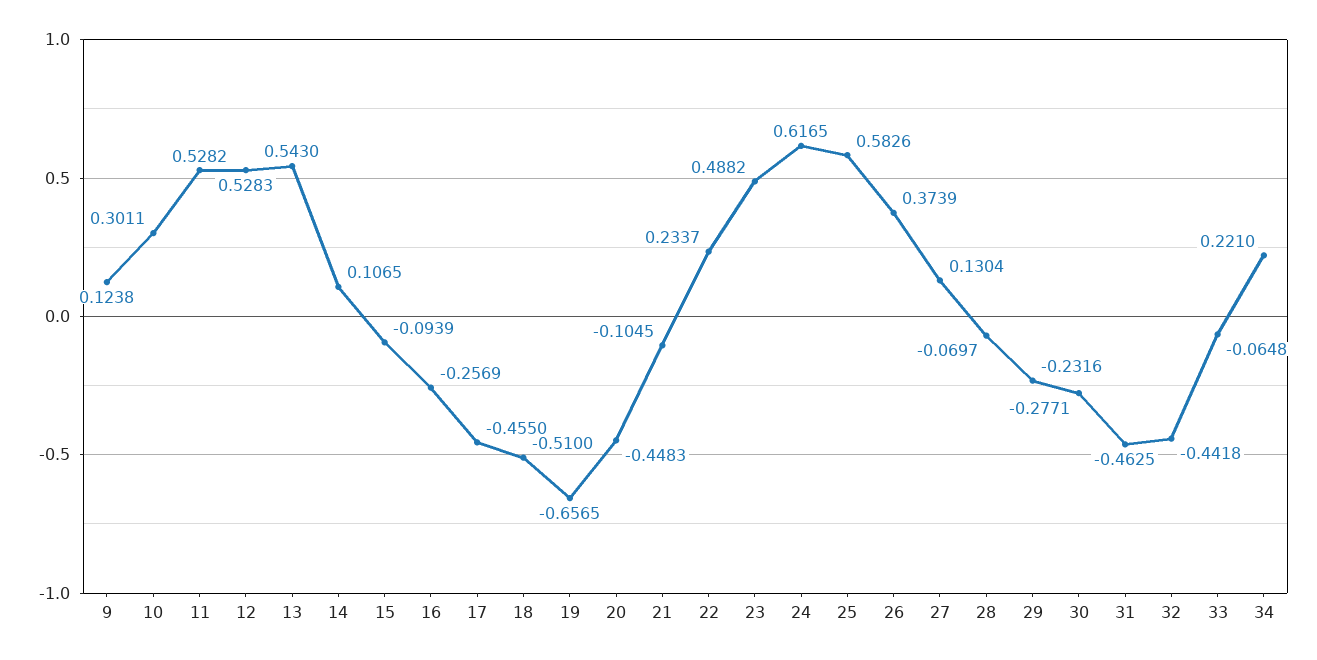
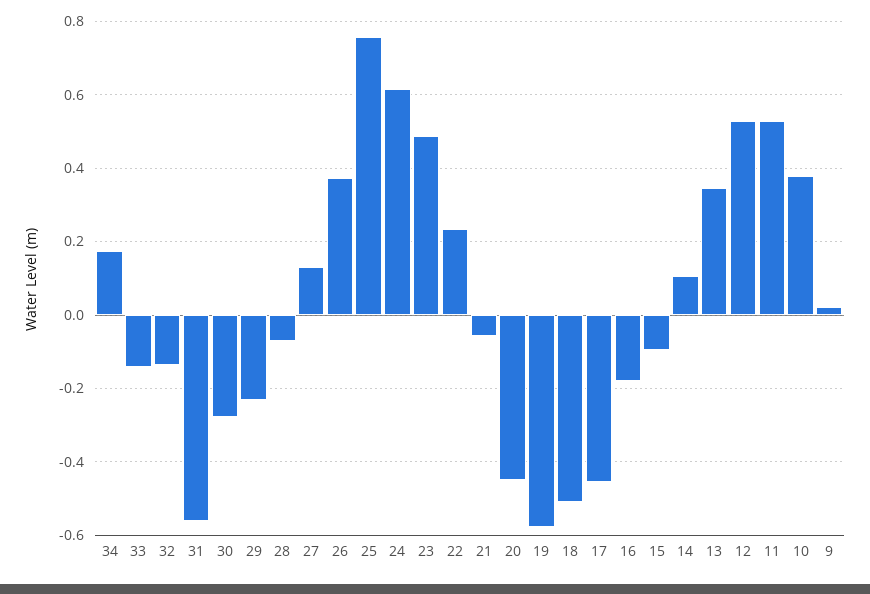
  {
-   "9": 0.1238,
+   "9": 0.02,
-   "10": 0.3011,
+   "10": 0.38,
    "11": 0.5282,
    "12": 0.5283,
-   "13": 0.543,
+   "13": 0.34,
    "14": 0.1065,
    "15": -0.0939,
-   "16": -0.2569,
+   "16": -0.18,
    "17": -0.455,
    "18": -0.51,
-   "19": -0.6565,
+   "19": -0.58,
    "20": -0.4483,
-   "21": -0.1045,
+   "21": -0.06,
    "22": 0.2337,
    "23": 0.4882,
    "24": 0.6165,
-   "25": 0.5826,
+   "25": 0.76,
    "26": 0.3739,
    "27": 0.1304,
    "28": -0.0697,
    "29": -0.2316,
    "30": -0.2771,
-   "31": -0.4625,
+   "31": -0.56,
-   "32": -0.4418,
+   "32": -0.14,
-   "33": -0.0648,
+   "33": -0.14,
-   "34": 0.221
+   "34": 0.18
  }

